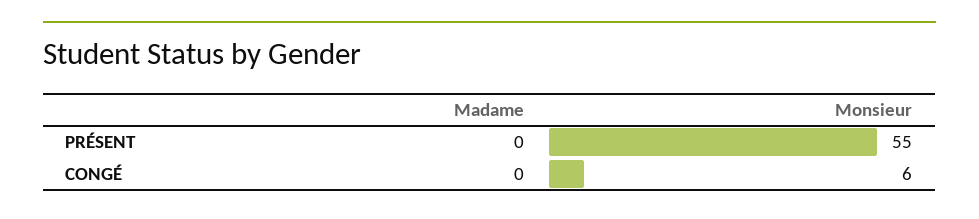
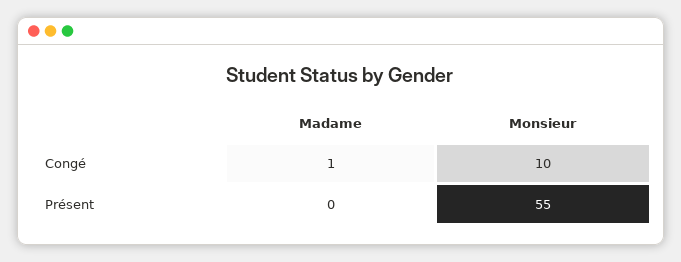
  {
    "Madame": {
      "PRÉSENT": 0,
-     "CONGÉ": 0
+     "CONGÉ": 1
    },
    "Monsieur": {
      "PRÉSENT": 55,
-     "CONGÉ": 6
+     "CONGÉ": 10
    }
  }

